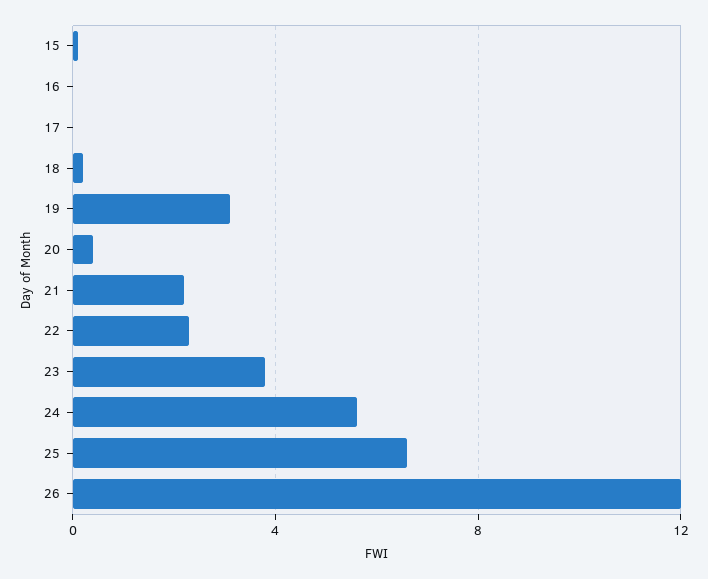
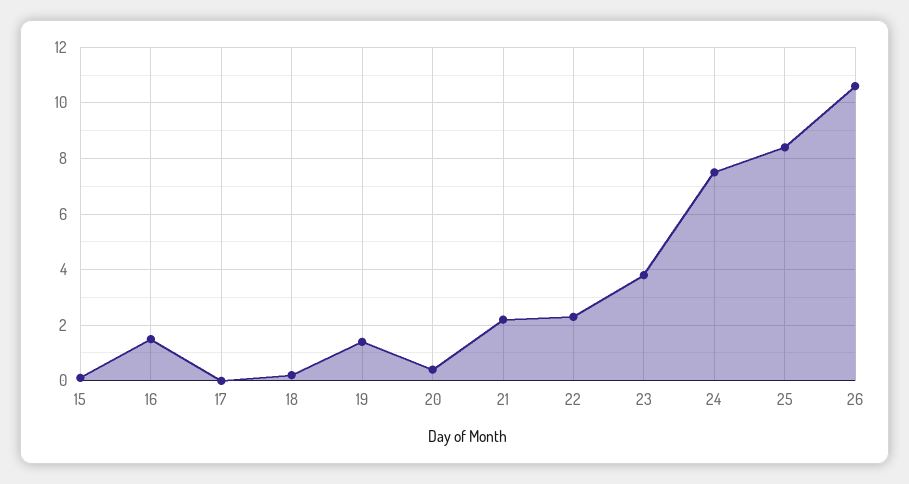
  {
    "15": 0,
-   "16": 0,
+   "16": 1.5,
    "17": 0,
    "18": 0,
-   "19": 3,
+   "19": 1.5,
    "20": 0.5,
    "21": 2,
    "22": 2.5,
    "23": 4,
-   "24": 5.5,
+   "24": 7.5,
-   "25": 6.5,
+   "25": 8.5,
-   "26": 12
+   "26": 10.5
  }

